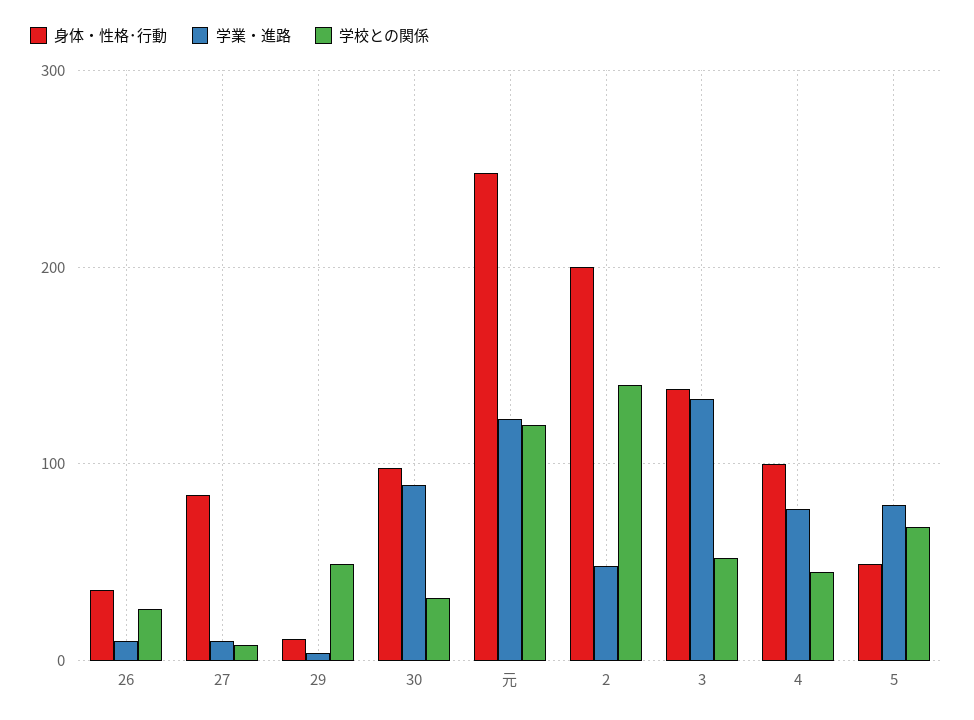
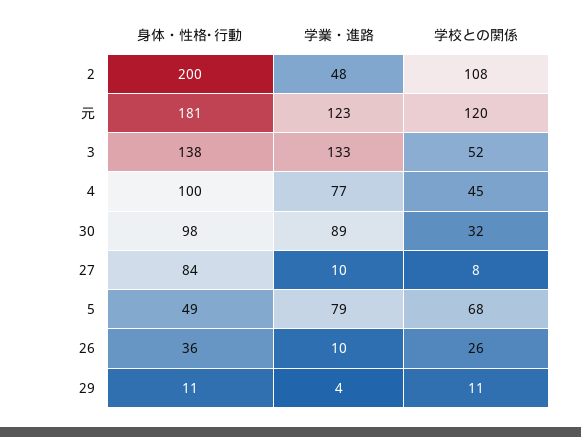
  {
    "身体・性格･行動": {
      "26": 36,
      "27": 84,
      "29": 11,
      "30": 98,
-     "元": 250,
+     "元": 181,
      "2": 200,
      "3": 138,
      "4": 100,
      "5": 49
    },
    "学業・進路": {
      "26": 10,
      "27": 10,
      "29": 4,
      "30": 89,
      "元": 123,
      "2": 48,
      "3": 133,
      "4": 77,
      "5": 79
    },
    "学校との関係": {
      "26": 26,
      "27": 8,
-     "29": 50,
+     "29": 11,
      "30": 32,
      "元": 120,
-     "2": 140,
+     "2": 108,
      "3": 52,
      "4": 45,
      "5": 68
    }
  }

